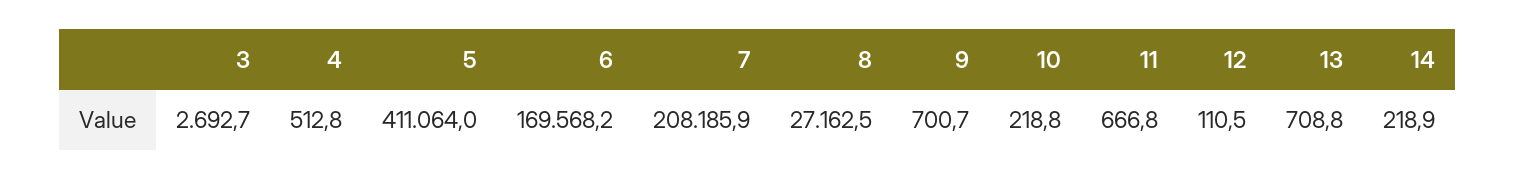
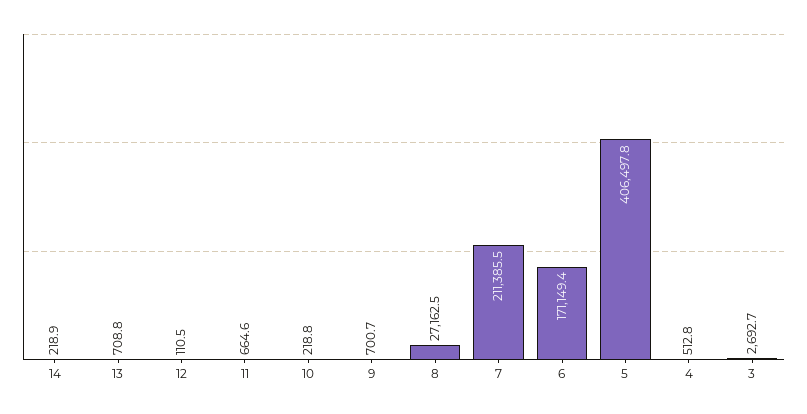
  {
    "3": 2692.7,
    "4": 512.8,
-   "5": 411064,
+   "5": 406497.8,
-   "6": 169568.2,
+   "6": 171149.4,
-   "7": 208185.9,
+   "7": 211385.5,
    "8": 27162.5,
    "9": 700.7,
    "10": 218.8,
-   "11": 666.8,
+   "11": 664.6,
    "12": 110.5,
    "13": 708.8,
    "14": 218.9
  }

